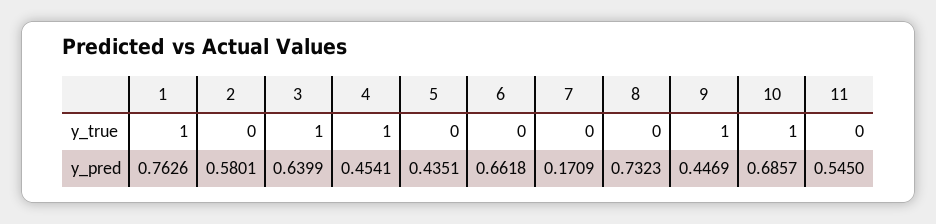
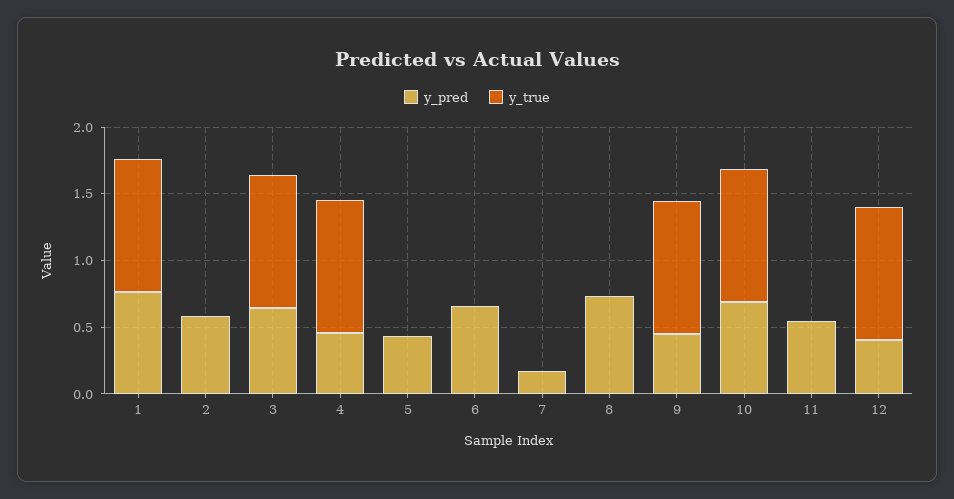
  {
    "y_true": {
      "1": 1,
      "2": 0,
      "3": 1,
      "4": 1,
      "5": 0,
      "6": 0,
      "7": 0,
      "8": 0,
      "9": 1,
      "10": 1,
-     "11": 0
+     "11": 0,
+     "12": 1
    },
    "y_pred": {
      "1": 0.7626,
      "2": 0.5801,
      "3": 0.6399,
      "4": 0.4541,
      "5": 0.4351,
      "6": 0.6618,
      "7": 0.1709,
      "8": 0.7323,
      "9": 0.4469,
      "10": 0.6857,
-     "11": 0.545
+     "11": 0.545,
+     "12": 0.4
    }
  }

